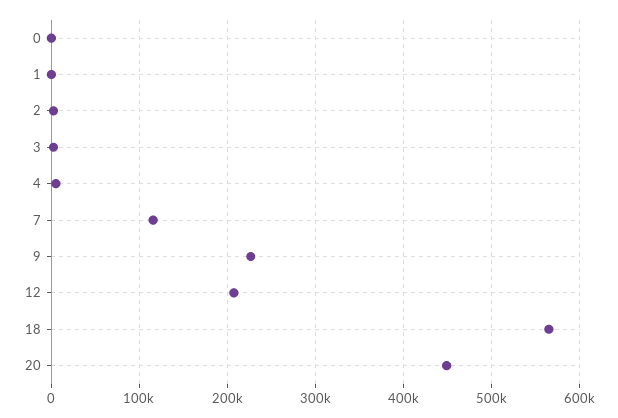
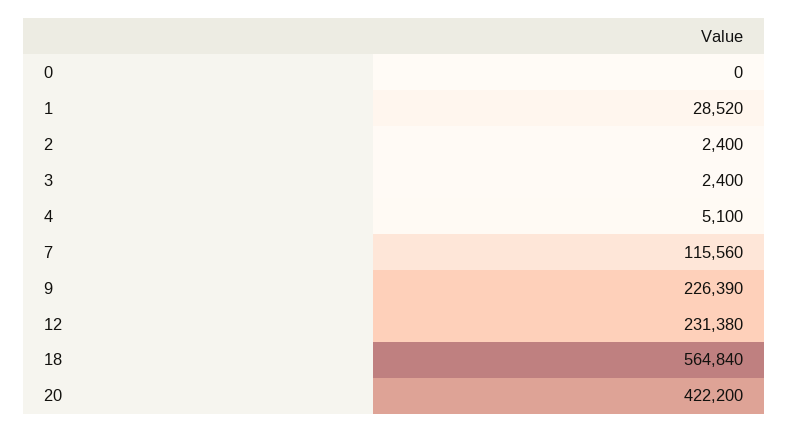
  {
    "0": 0,
-   "1": 0,
+   "1": 28520,
    "2": 2400,
    "3": 2400,
    "4": 5100,
    "7": 115560,
    "9": 226390,
-   "12": 210000,
+   "12": 231380,
    "18": 564840,
-   "20": 450000
+   "20": 422200
  }

